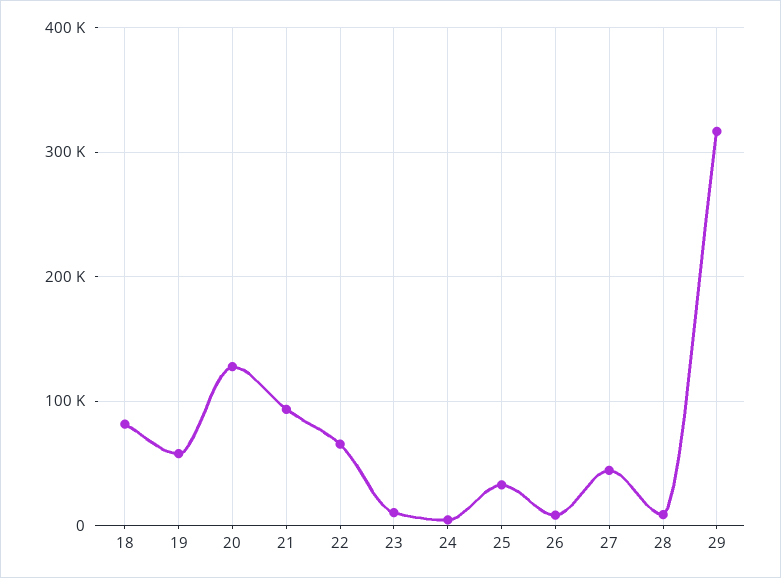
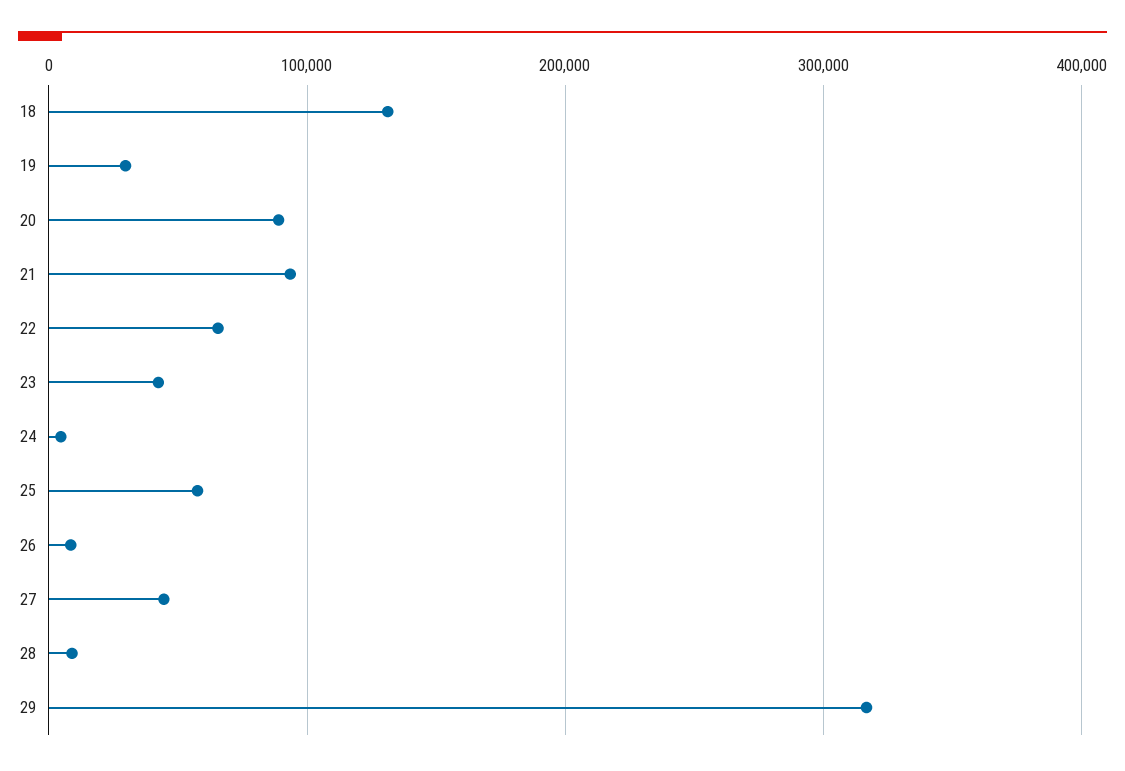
  {
-   "18": 80000,
+   "18": 130000,
-   "19": 60000,
+   "19": 30000,
-   "20": 130000,
+   "20": 90000,
    "21": 90000,
    "22": 70000,
-   "23": 10000,
+   "23": 40000,
    "24": 0,
-   "25": 30000,
+   "25": 60000,
    "26": 10000,
    "27": 40000,
    "28": 10000,
    "29": 320000
  }

